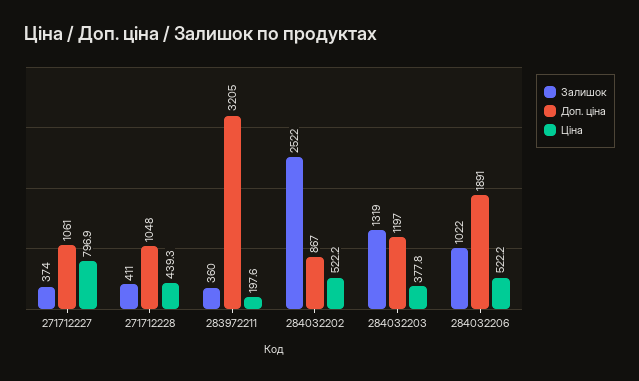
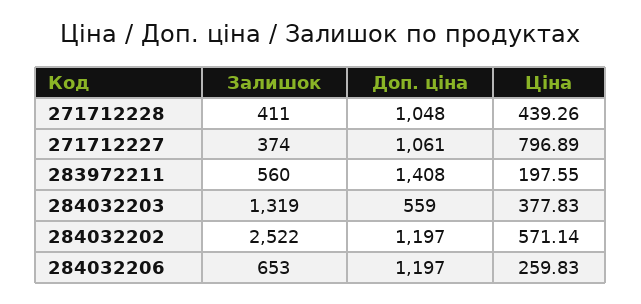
  {
    "Залишок": {
      "271712227": 374,
      "271712228": 411,
-     "283972211": 360,
+     "283972211": 560,
      "284032202": 2522,
      "284032203": 1319,
-     "284032206": 1022
+     "284032206": 653
    },
    "Доп. ціна": {
      "271712227": 1061,
      "271712228": 1048,
-     "283972211": 3205,
+     "283972211": 1408,
-     "284032202": 867,
+     "284032202": 1197,
-     "284032203": 1197,
+     "284032203": 559,
-     "284032206": 1891
+     "284032206": 1197
    },
    "Ціна": {
      "271712227": 796.89,
      "271712228": 439.26,
      "283972211": 197.55,
-     "284032202": 522.2,
+     "284032202": 571.14,
      "284032203": 377.83,
-     "284032206": 522.2
+     "284032206": 259.83
    }
  }

